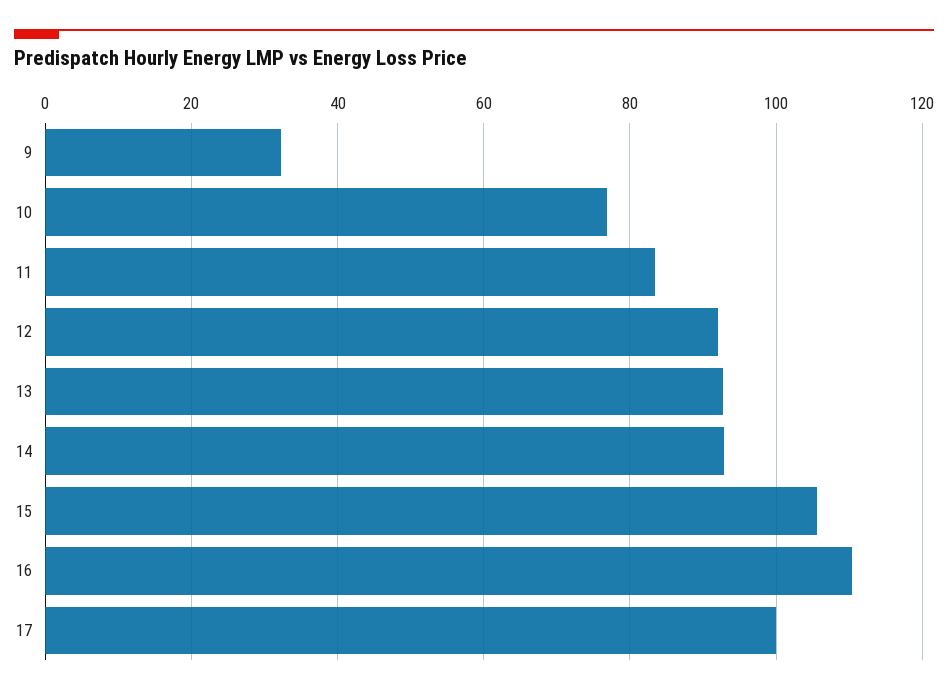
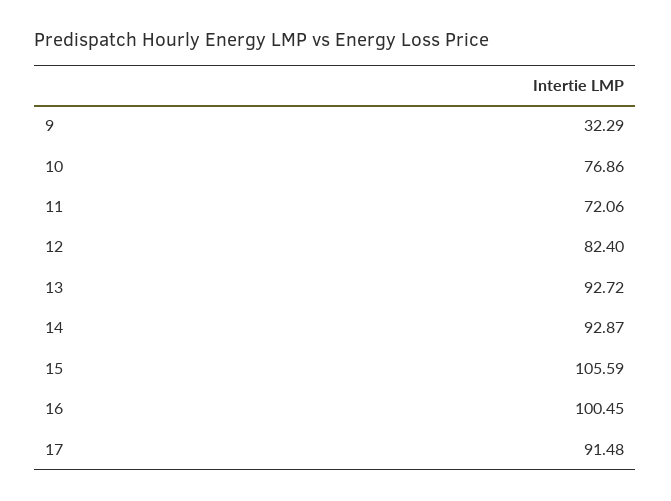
  {
    "9": 32.29,
    "10": 76.86,
-   "11": 84,
+   "11": 72.06,
-   "12": 92,
+   "12": 82.4,
    "13": 92.72,
    "14": 92.87,
    "15": 105.59,
-   "16": 110,
+   "16": 100.45,
-   "17": 100
+   "17": 91.48
  }

